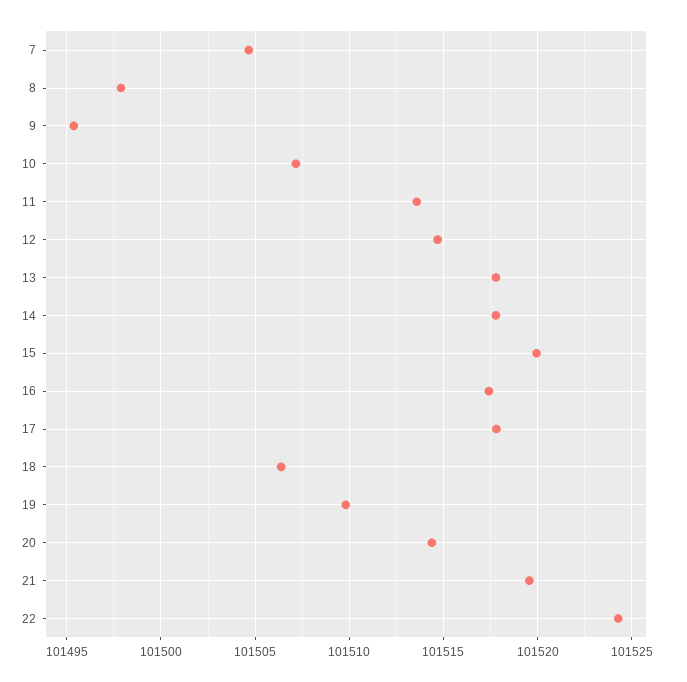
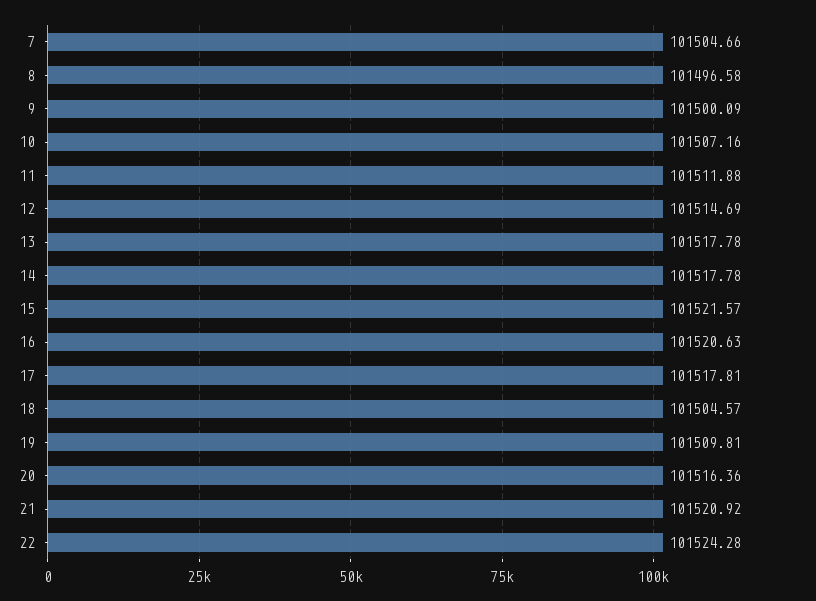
  {
    "7": 101504.66,
-   "8": 101498,
+   "8": 101496.58,
-   "9": 101495.5,
+   "9": 101500.09,
    "10": 101507.16,
-   "11": 101513.5,
+   "11": 101511.88,
    "12": 101514.69,
    "13": 101517.78,
    "14": 101517.78,
-   "15": 101520,
+   "15": 101521.57,
-   "16": 101517.5,
+   "16": 101520.63,
    "17": 101517.81,
-   "18": 101506.5,
+   "18": 101504.57,
    "19": 101509.81,
-   "20": 101514.5,
+   "20": 101516.36,
-   "21": 101519.5,
+   "21": 101520.92,
    "22": 101524.28
  }

